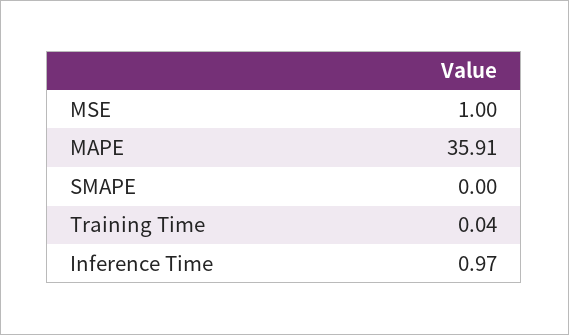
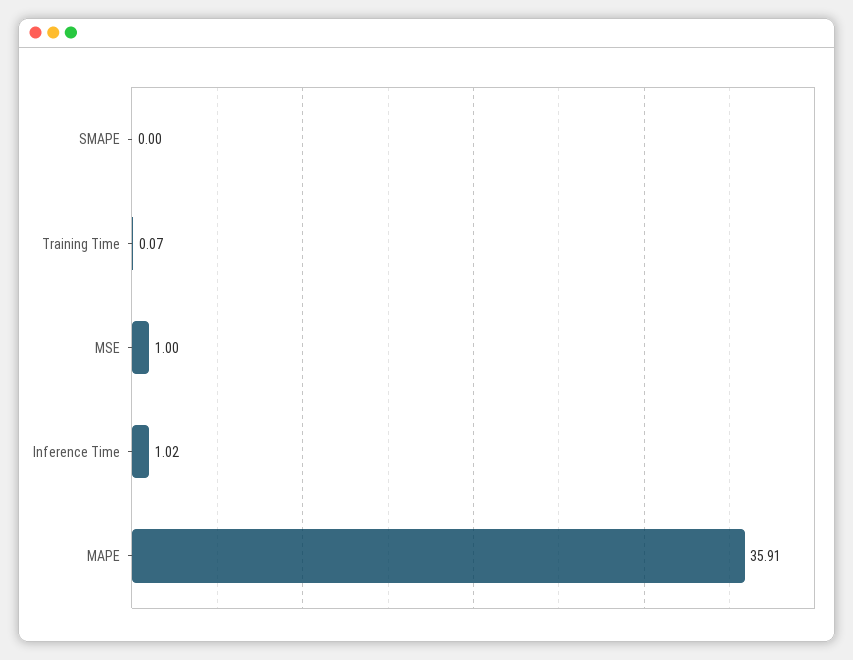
  {
    "MSE": 1,
    "MAPE": 35.91,
    "SMAPE": 0,
-   "Training Time": 0.04,
+   "Training Time": 0.07,
-   "Inference Time": 0.97
+   "Inference Time": 1.02
  }

